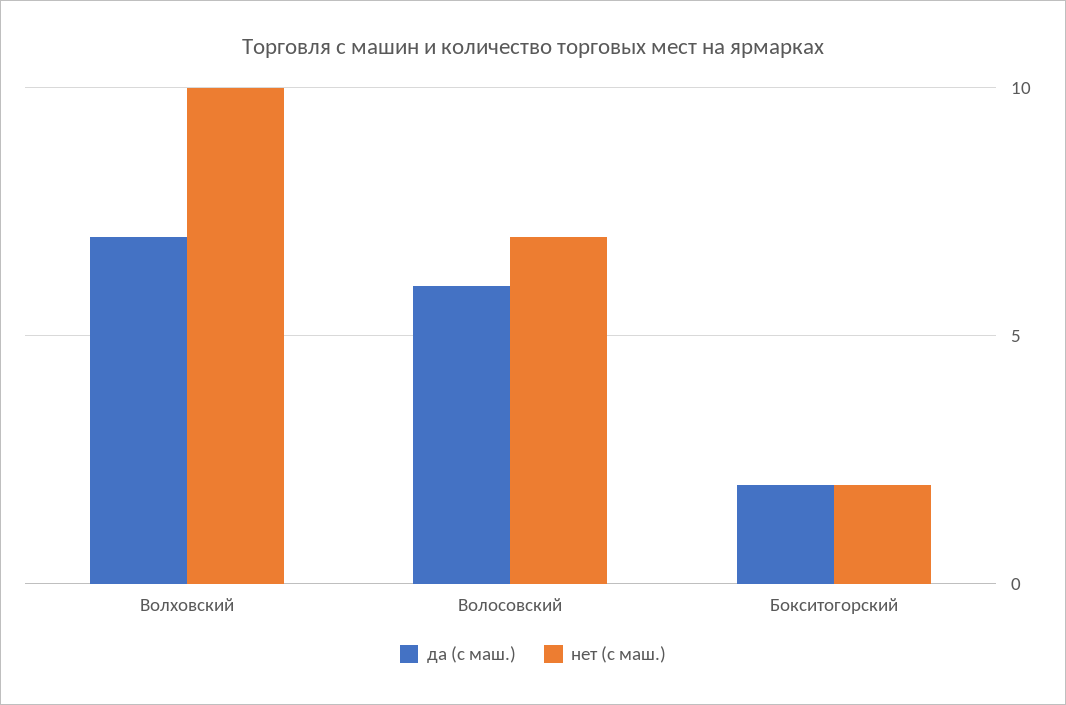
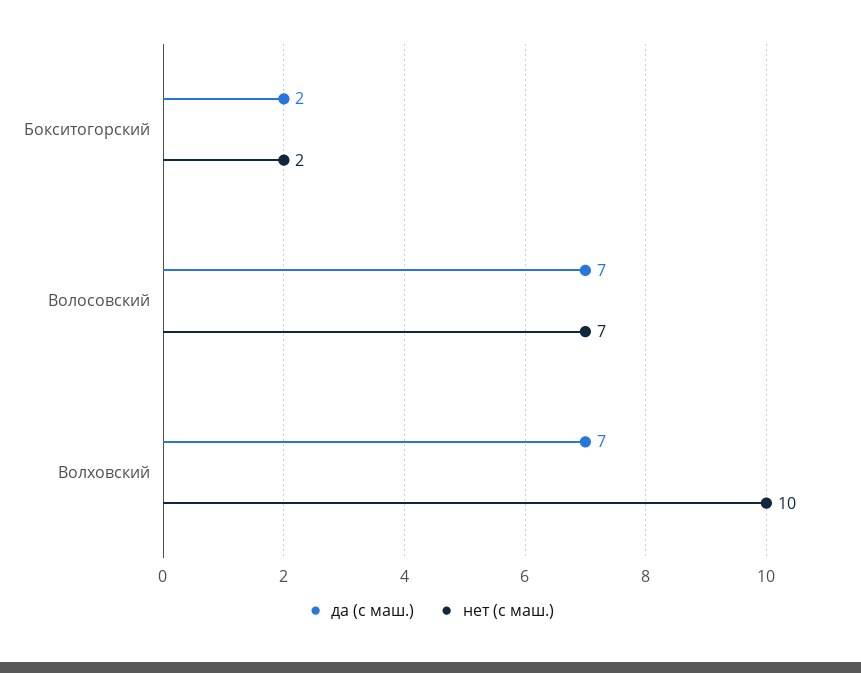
  {
    "да (с маш.)": {
      "Волховский": 7,
-     "Волосовский": 6,
+     "Волосовский": 7,
      "Бокситогорский": 2
    },
    "нет (с маш.)": {
      "Волховский": 10,
      "Волосовский": 7,
      "Бокситогорский": 2
    }
  }

